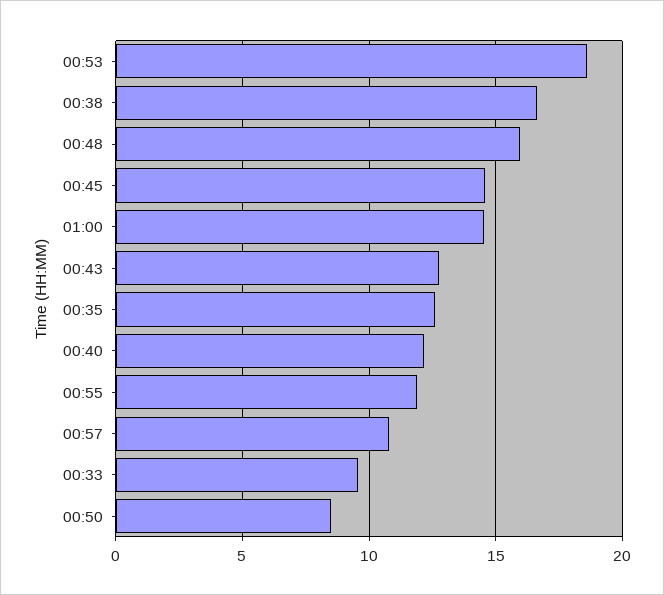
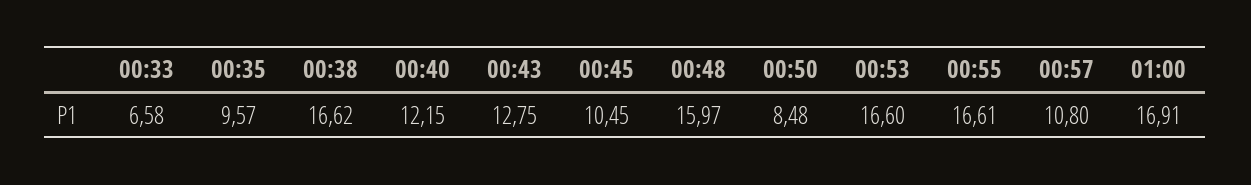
  {
-   "00:53": 18.5,
+   "00:53": 16.6,
    "00:38": 16.62,
    "00:48": 15.97,
-   "00:45": 14.5,
+   "00:45": 10.45,
-   "01:00": 14.5,
+   "01:00": 16.91,
    "00:43": 12.75,
-   "00:35": 12.5,
+   "00:35": 9.57,
    "00:40": 12.15,
-   "00:55": 12,
+   "00:55": 16.61,
    "00:57": 10.8,
-   "00:33": 9.5,
+   "00:33": 6.58,
    "00:50": 8.48
  }

